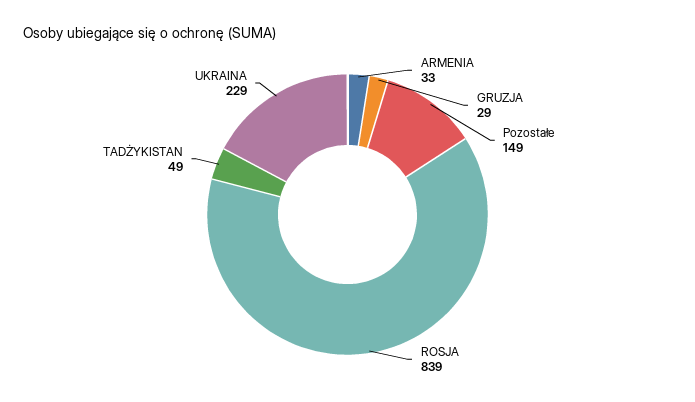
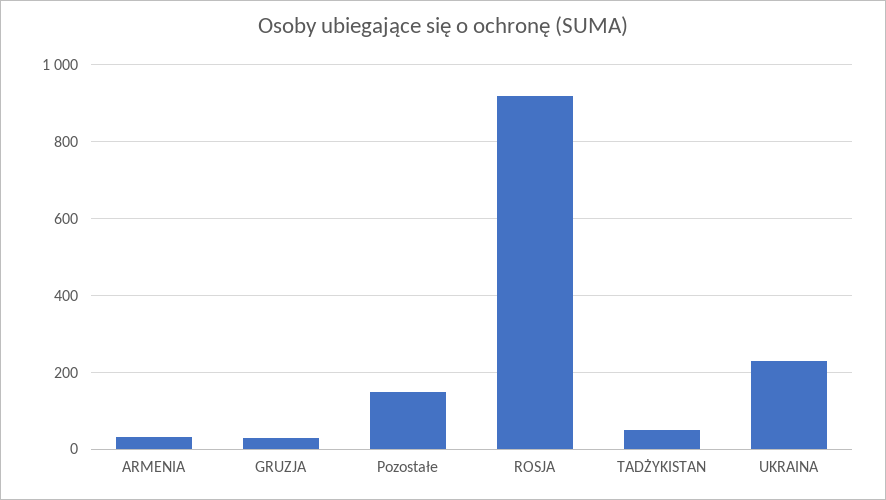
  {
    "ARMENIA": 33,
    "GRUZJA": 29,
    "Pozostałe": 149,
-   "ROSJA": 839,
+   "ROSJA": 920,
    "TADŻYKISTAN": 49,
    "UKRAINA": 229
  }

